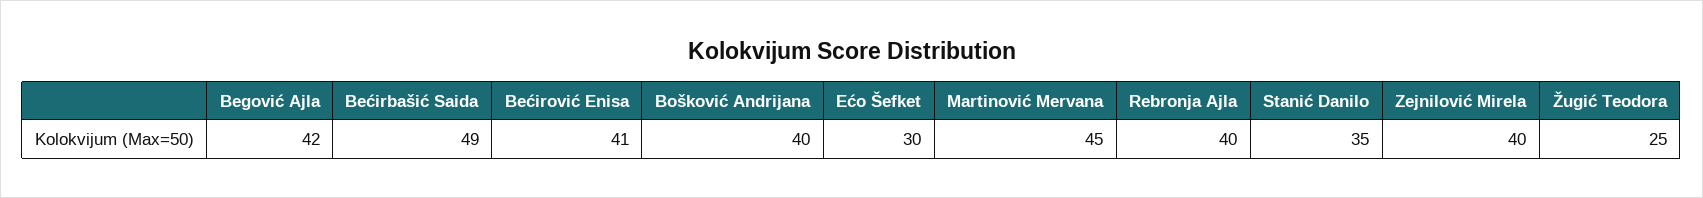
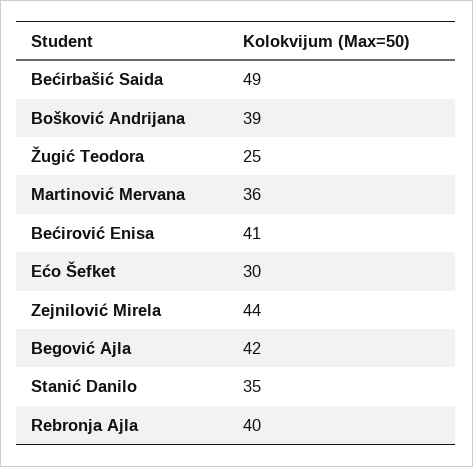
  {
    "Begović Ajla": 42,
    "Bećirbašić Saida": 49,
    "Bećirović Enisa": 41,
-   "Bošković Andrijana": 40,
+   "Bošković Andrijana": 39,
    "Ećo Šefket": 30,
-   "Martinović Mervana": 45,
+   "Martinović Mervana": 36,
    "Rebronja Ajla": 40,
    "Stanić Danilo": 35,
-   "Zejnilović Mirela": 40,
+   "Zejnilović Mirela": 44,
    "Žugić Teodora": 25
  }

